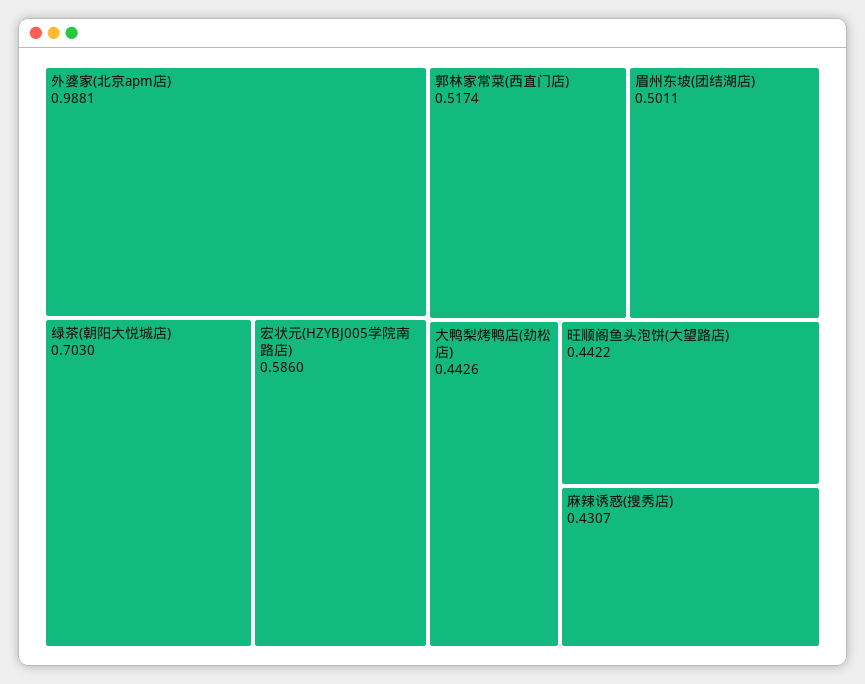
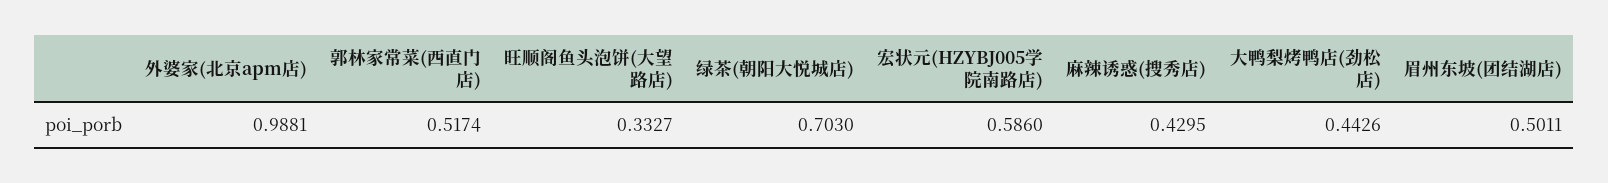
  {
    "外婆家(北京apm店)": 0.9881,
    "绿茶(朝阳大悦城店)": 0.703,
    "宏状元(HZYBJ005学院南路店)": 0.586,
    "郭林家常菜(西直门店)": 0.5174,
    "眉州东坡(团结湖店)": 0.5011,
    "大鸭梨烤鸭店(劲松店)": 0.4426,
-   "旺顺阁鱼头泡饼(大望路店)": 0.4422,
+   "旺顺阁鱼头泡饼(大望路店)": 0.3327,
-   "麻辣诱惑(搜秀店)": 0.4307
+   "麻辣诱惑(搜秀店)": 0.4295
  }

